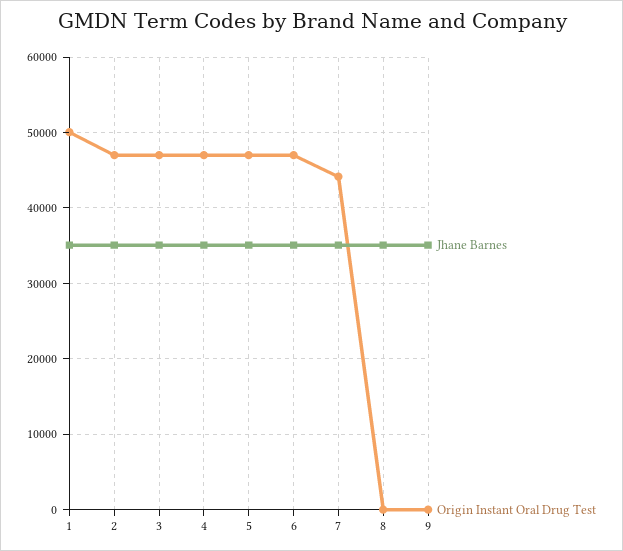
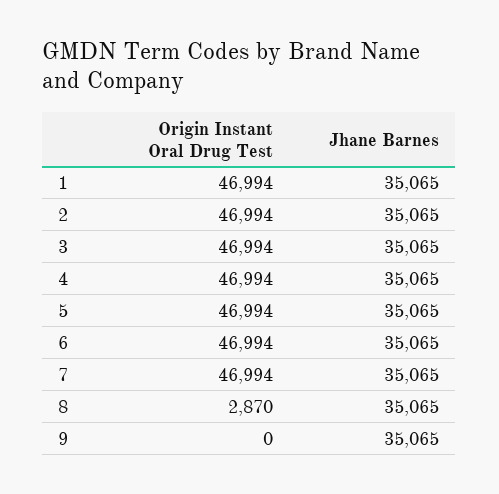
  {
    "Jhane Barnes": {
      "1": 35065,
      "2": 35065,
      "3": 35065,
      "4": 35065,
      "5": 35065,
      "6": 35065,
      "7": 35065,
      "8": 35065,
      "9": 35065
    },
    "Origin Instant Oral Drug Test": {
-     "1": 50000,
+     "1": 46994,
      "2": 46994,
      "3": 46994,
      "4": 46994,
      "5": 46994,
      "6": 46994,
-     "7": 44000,
+     "7": 46994,
-     "8": 0,
+     "8": 2870,
      "9": 0
    }
  }

